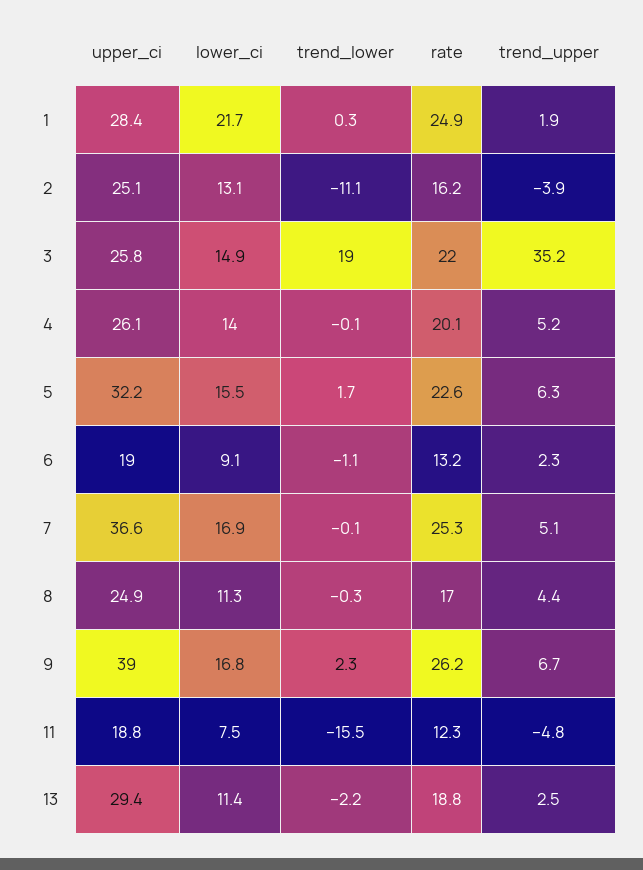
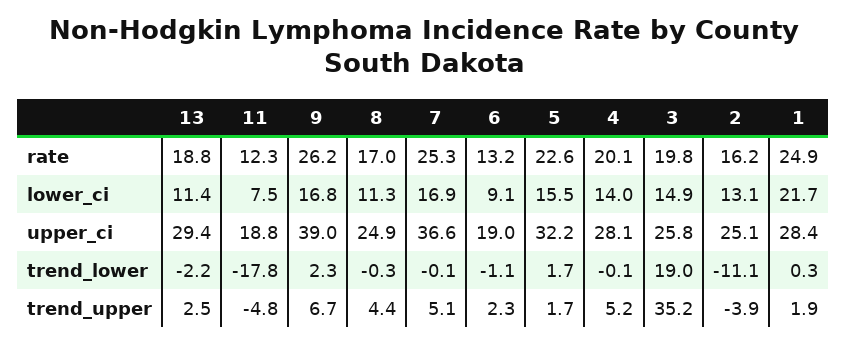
  {
    "upper_ci": {
      "1": 28.4,
      "2": 25.1,
      "3": 25.8,
-     "4": 26.1,
+     "4": 28.1,
      "5": 32.2,
      "6": 19,
      "7": 36.6,
      "8": 24.9,
      "9": 39,
      "11": 18.8,
      "13": 29.4
    },
    "lower_ci": {
      "1": 21.7,
      "2": 13.1,
      "3": 14.9,
      "4": 14,
      "5": 15.5,
      "6": 9.1,
      "7": 16.9,
      "8": 11.3,
      "9": 16.8,
      "11": 7.5,
      "13": 11.4
    },
    "trend_lower": {
      "1": 0.3,
      "2": -11.1,
      "3": 19,
      "4": -0.1,
      "5": 1.7,
      "6": -1.1,
      "7": -0.1,
      "8": -0.3,
      "9": 2.3,
-     "11": -15.5,
+     "11": -17.8,
      "13": -2.2
    },
    "rate": {
      "1": 24.9,
      "2": 16.2,
-     "3": 22,
+     "3": 19.8,
      "4": 20.1,
      "5": 22.6,
      "6": 13.2,
      "7": 25.3,
      "8": 17,
      "9": 26.2,
      "11": 12.3,
      "13": 18.8
    },
    "trend_upper": {
      "1": 1.9,
      "2": -3.9,
      "3": 35.2,
      "4": 5.2,
-     "5": 6.3,
+     "5": 1.7,
      "6": 2.3,
      "7": 5.1,
      "8": 4.4,
      "9": 6.7,
      "11": -4.8,
      "13": 2.5
    }
  }

